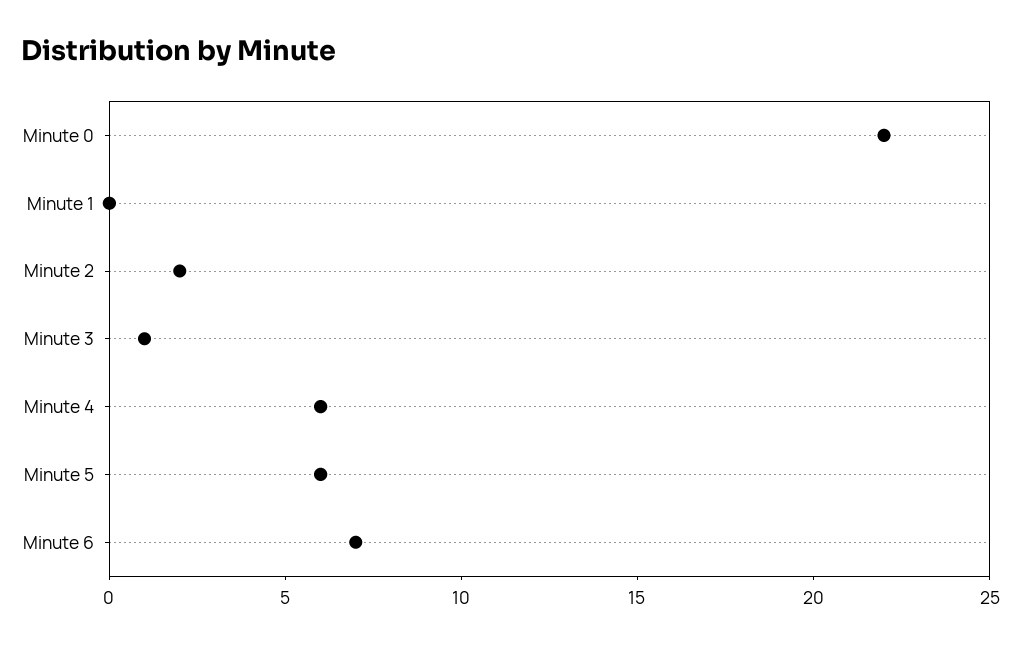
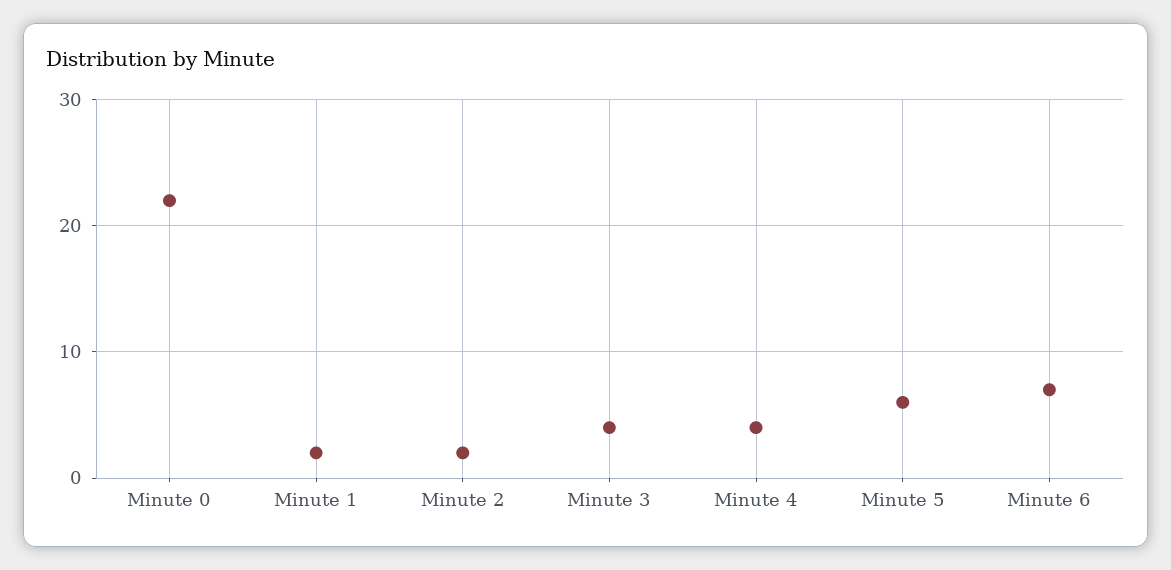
  {
    "Minute 0": 22,
-   "Minute 1": 0,
+   "Minute 1": 2,
    "Minute 2": 2,
-   "Minute 3": 1,
+   "Minute 3": 4,
-   "Minute 4": 6,
+   "Minute 4": 4,
    "Minute 5": 6,
    "Minute 6": 7
  }

